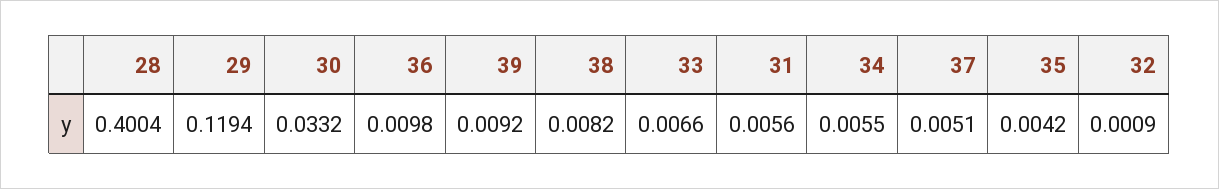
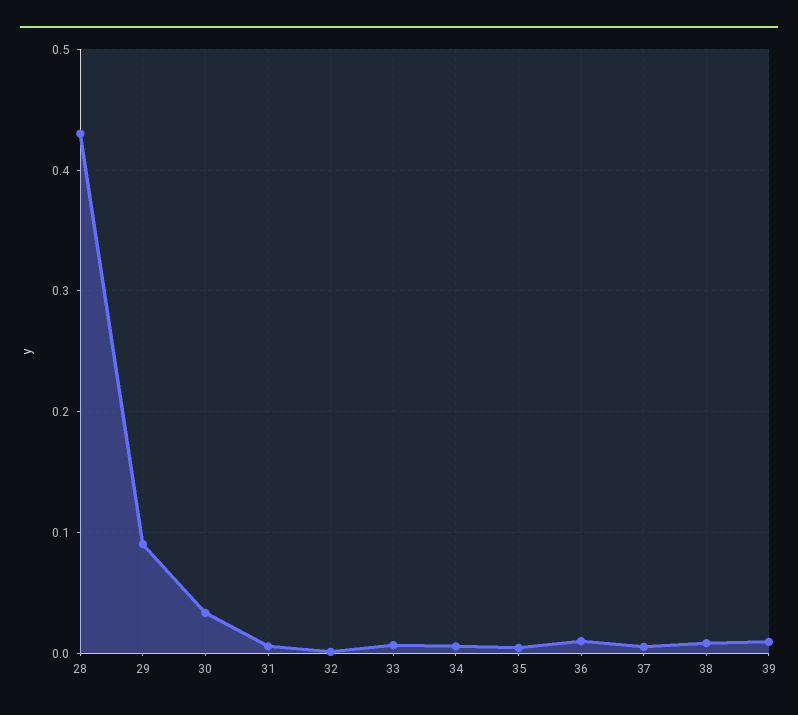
  {
-   "28": 0.4004,
+   "28": 0.43,
-   "29": 0.1194,
+   "29": 0.09,
    "30": 0.0332,
    "36": 0.0098,
    "39": 0.0092,
    "38": 0.0082,
    "33": 0.0066,
    "31": 0.0056,
    "34": 0.0055,
    "37": 0.0051,
    "35": 0.0042,
    "32": 0.0009
  }

